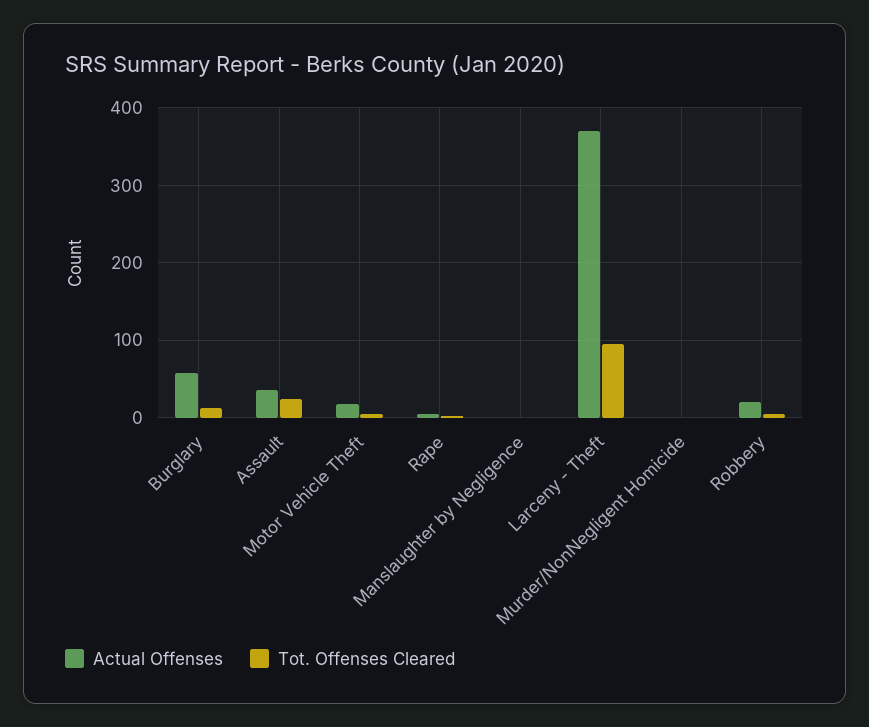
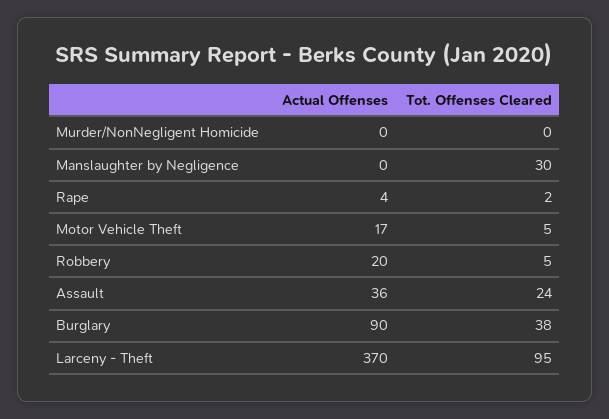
  {
    "Actual Offenses": {
-     "Burglary": 60,
+     "Burglary": 90,
      "Assault": 36,
      "Motor Vehicle Theft": 17,
      "Rape": 4,
      "Manslaughter by Negligence": 0,
      "Larceny - Theft": 370,
      "Murder/NonNegligent Homicide": 0,
      "Robbery": 20
    },
    "Tot. Offenses Cleared": {
-     "Burglary": 10,
+     "Burglary": 38,
      "Assault": 24,
      "Motor Vehicle Theft": 5,
      "Rape": 2,
-     "Manslaughter by Negligence": 0,
+     "Manslaughter by Negligence": 30,
      "Larceny - Theft": 95,
      "Murder/NonNegligent Homicide": 0,
      "Robbery": 5
    }
  }

